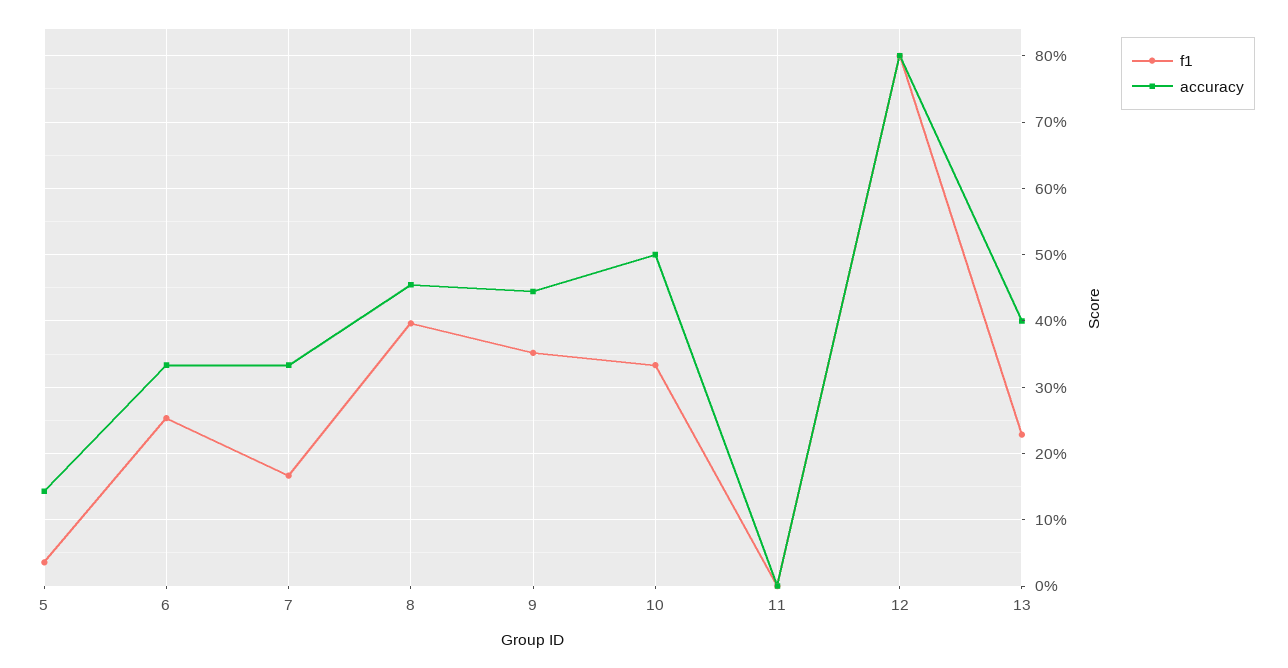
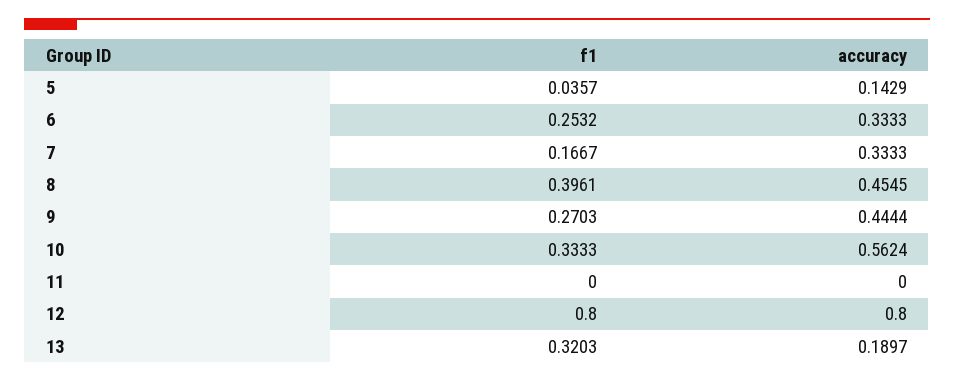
  {
    "f1": {
      "5": 0.0357,
      "6": 0.2532,
      "7": 0.1667,
      "8": 0.3961,
-     "9": 0.35,
+     "9": 0.2703,
      "10": 0.3333,
      "11": 0,
      "12": 0.8,
-     "13": 0.23
+     "13": 0.3203
    },
    "accuracy": {
      "5": 0.1429,
      "6": 0.3333,
      "7": 0.3333,
      "8": 0.4545,
      "9": 0.4444,
-     "10": 0.5,
+     "10": 0.5624,
      "11": 0,
      "12": 0.8,
-     "13": 0.4
+     "13": 0.1897
    }
  }

